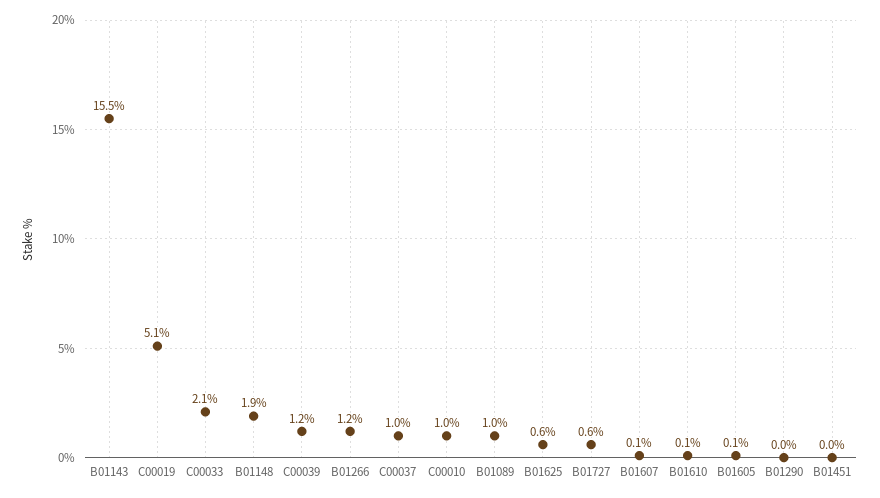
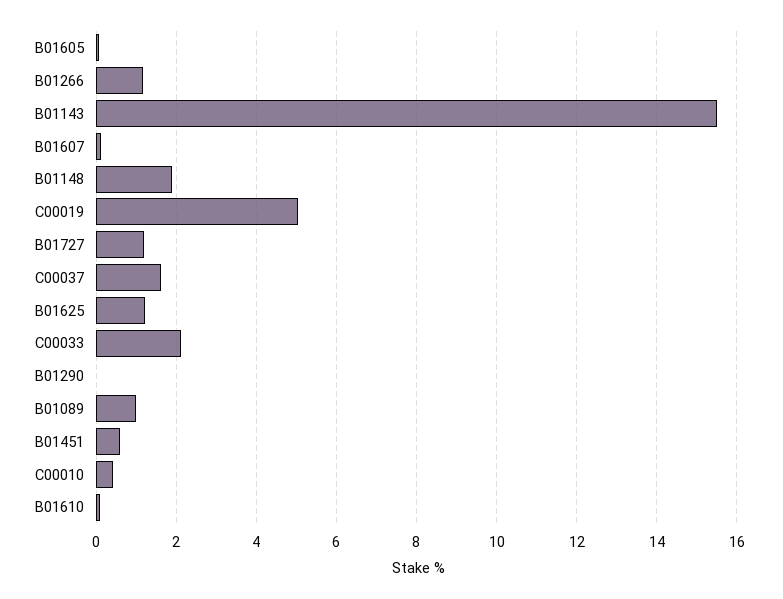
  {
    "B01143": 15.5,
    "C00019": 5.1,
    "C00033": 2.1,
    "B01148": 1.9,
-   "C00039": 1.2,
    "B01266": 1.2,
-   "C00037": 1,
+   "C00037": 1.6,
-   "C00010": 1,
+   "C00010": 0.4,
    "B01089": 1,
-   "B01625": 0.6,
+   "B01625": 1.2,
-   "B01727": 0.6,
+   "B01727": 1.2,
    "B01607": 0.1,
    "B01610": 0.1,
    "B01605": 0.1,
    "B01290": 0,
-   "B01451": 0
+   "B01451": 0.6
  }

